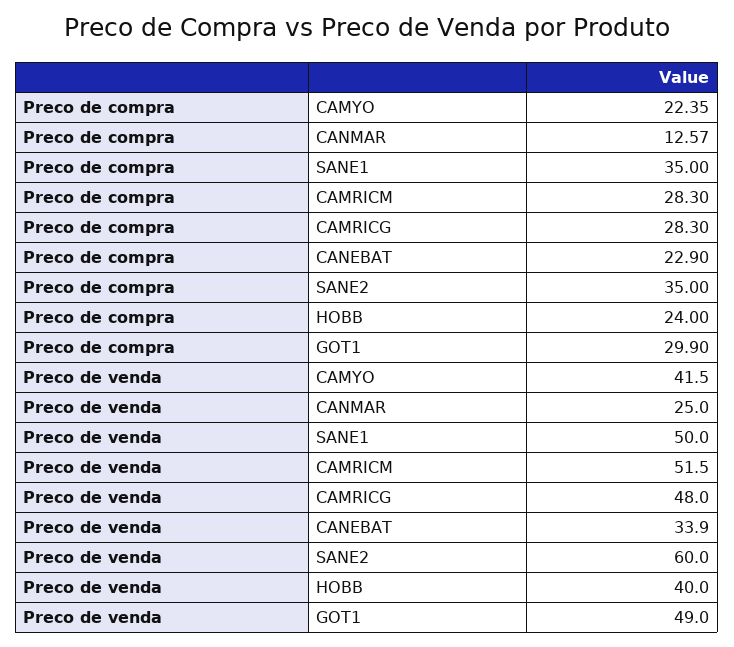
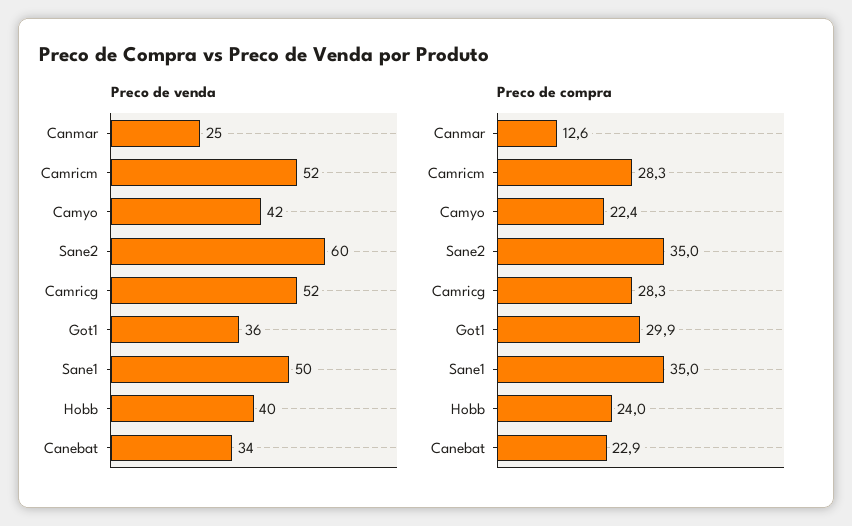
  {
    "Preco de compra": {
      "CAMYO": 22.35,
      "CANMAR": 12.57,
      "SANE1": 35,
      "CAMRICM": 28.3,
      "CAMRICG": 28.3,
      "CANEBAT": 22.9,
      "SANE2": 35,
      "HOBB": 24,
      "GOT1": 29.9
    },
    "Preco de venda": {
      "CAMYO": 41.5,
      "CANMAR": 25,
      "SANE1": 50,
      "CAMRICM": 51.5,
-     "CAMRICG": 48,
+     "CAMRICG": 52,
      "CANEBAT": 33.9,
      "SANE2": 60,
      "HOBB": 40,
-     "GOT1": 49
+     "GOT1": 36
    }
  }

